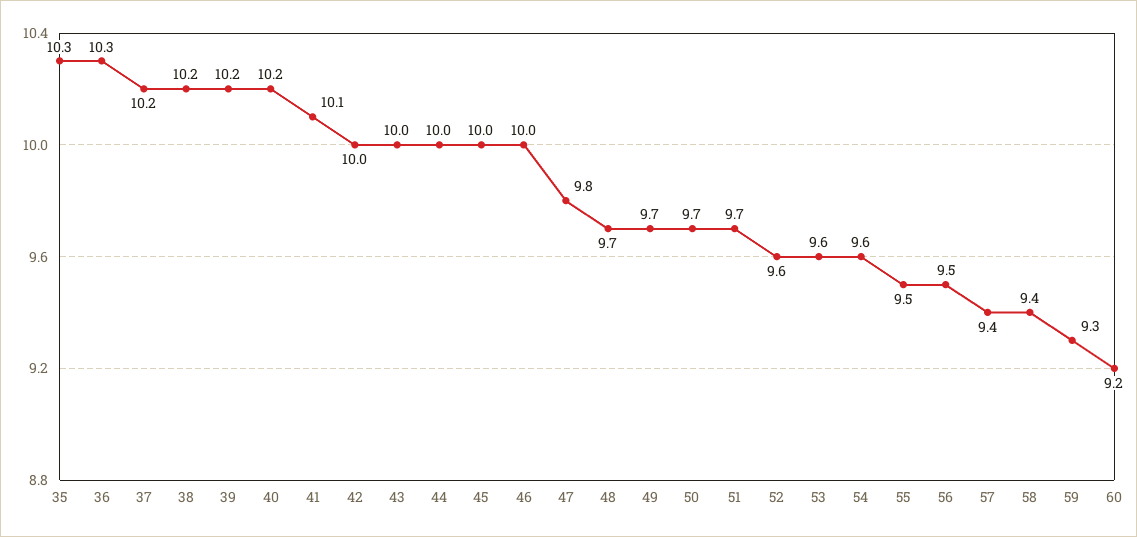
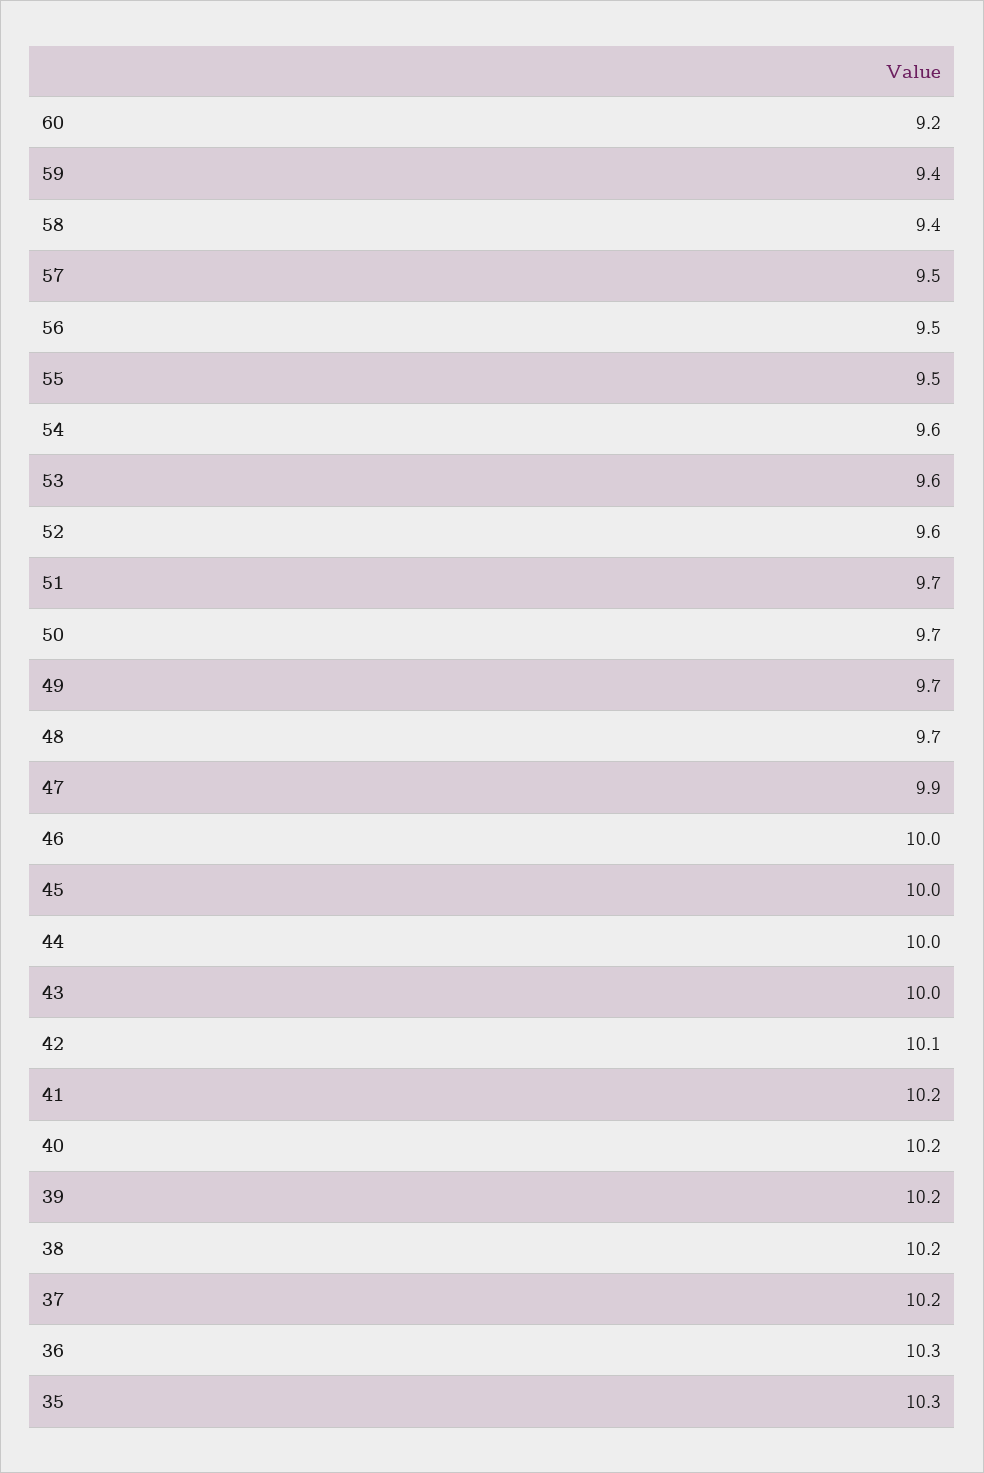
  {
    "35": 10.3,
    "36": 10.3,
    "37": 10.2,
    "38": 10.2,
    "39": 10.2,
    "40": 10.2,
-   "41": 10.1,
+   "41": 10.2,
-   "42": 10,
+   "42": 10.1,
    "43": 10,
    "44": 10,
    "45": 10,
    "46": 10,
-   "47": 9.8,
+   "47": 9.9,
    "48": 9.7,
    "49": 9.7,
    "50": 9.7,
    "51": 9.7,
    "52": 9.6,
    "53": 9.6,
    "54": 9.6,
    "55": 9.5,
    "56": 9.5,
-   "57": 9.4,
+   "57": 9.5,
    "58": 9.4,
-   "59": 9.3,
+   "59": 9.4,
    "60": 9.2
  }

